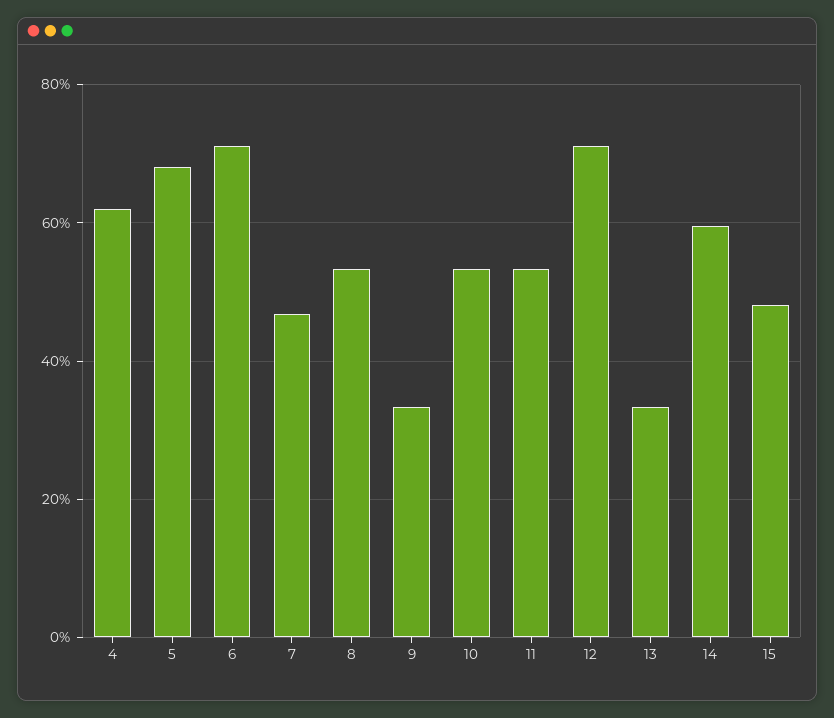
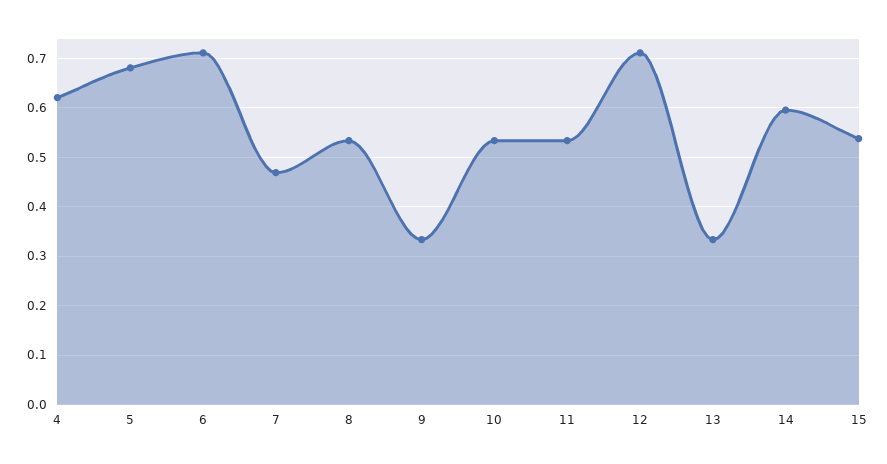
  {
    "4": 0.62,
    "5": 0.68,
    "6": 0.72,
    "7": 0.46,
    "8": 0.54,
    "9": 0.34,
    "10": 0.54,
    "11": 0.54,
    "12": 0.72,
    "13": 0.34,
    "14": 0.6,
-   "15": 0.48
+   "15": 0.54
  }

